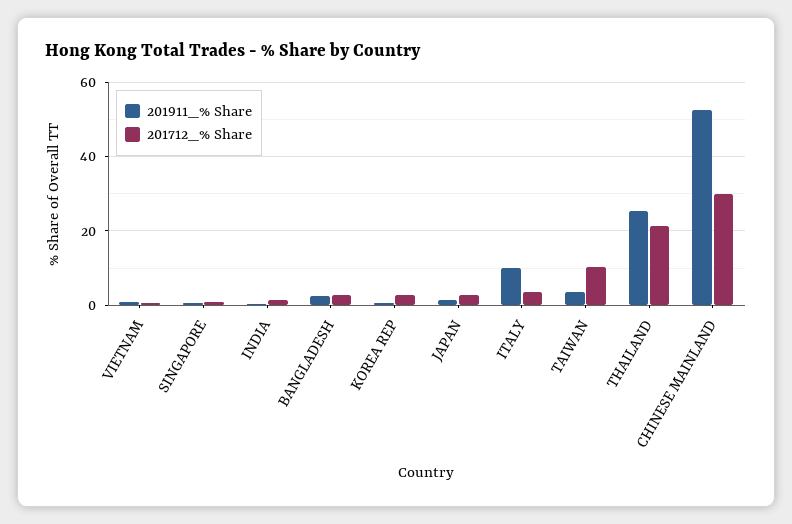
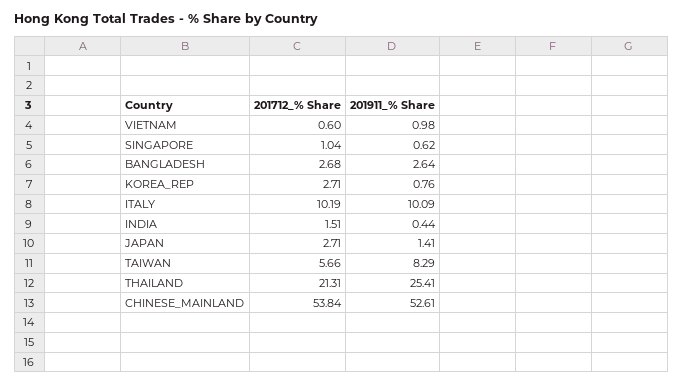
  {
    "201911_% Share": {
      "VIETNAM": 0.98,
      "SINGAPORE": 0.62,
      "INDIA": 0.44,
      "BANGLADESH": 2.64,
      "KOREA REP": 0.76,
      "JAPAN": 1.41,
      "ITALY": 10.09,
-     "TAIWAN": 4,
+     "TAIWAN": 8.29,
      "THAILAND": 25.41,
      "CHINESE MAINLAND": 52.61
    },
    "201712_% Share": {
      "VIETNAM": 0.6,
      "SINGAPORE": 1.04,
      "INDIA": 1.51,
      "BANGLADESH": 2.68,
      "KOREA REP": 2.71,
      "JAPAN": 2.71,
-     "ITALY": 4,
+     "ITALY": 10.19,
-     "TAIWAN": 10,
+     "TAIWAN": 5.66,
      "THAILAND": 21.31,
-     "CHINESE MAINLAND": 30
+     "CHINESE MAINLAND": 53.84
    }
  }

